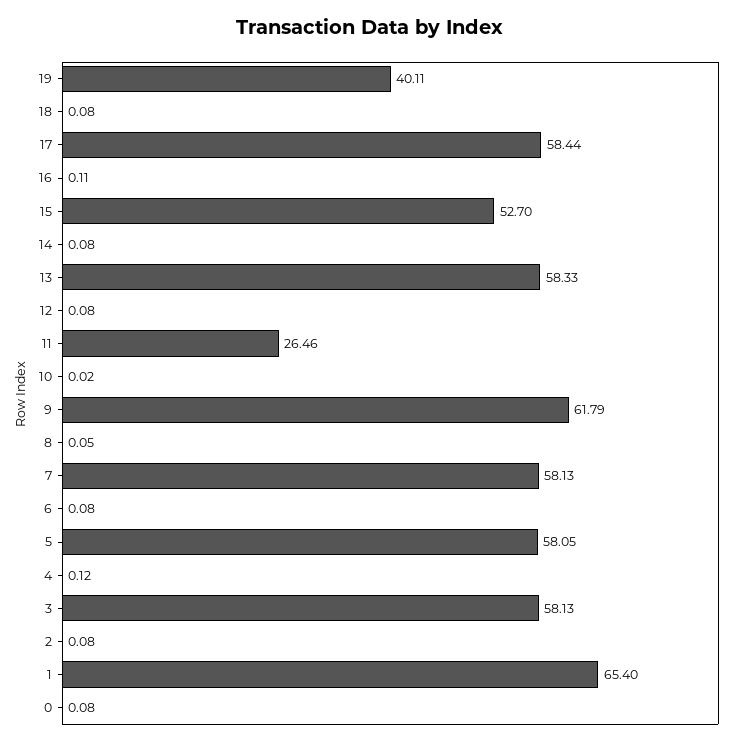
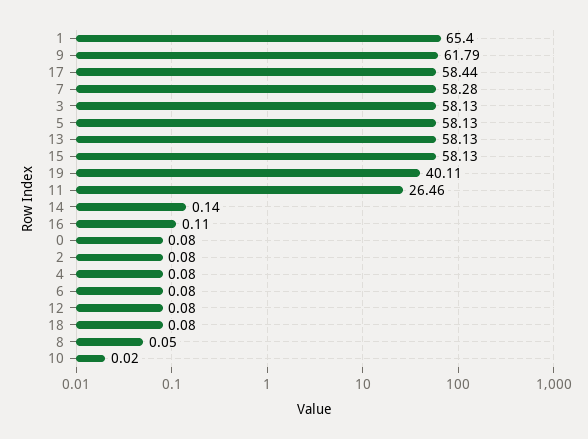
  {
    "19": 40.11,
    "18": 0.08,
    "17": 58.44,
    "16": 0.11,
-   "15": 52.7,
+   "15": 58.13,
-   "14": 0.08,
+   "14": 0.14,
-   "13": 58.33,
+   "13": 58.13,
    "12": 0.08,
    "11": 26.46,
    "10": 0.02,
    "9": 61.79,
    "8": 0.05,
-   "7": 58.13,
+   "7": 58.28,
    "6": 0.08,
-   "5": 58.05,
+   "5": 58.13,
-   "4": 0.12,
+   "4": 0.08,
    "3": 58.13,
    "2": 0.08,
    "1": 65.4,
    "0": 0.08
  }

